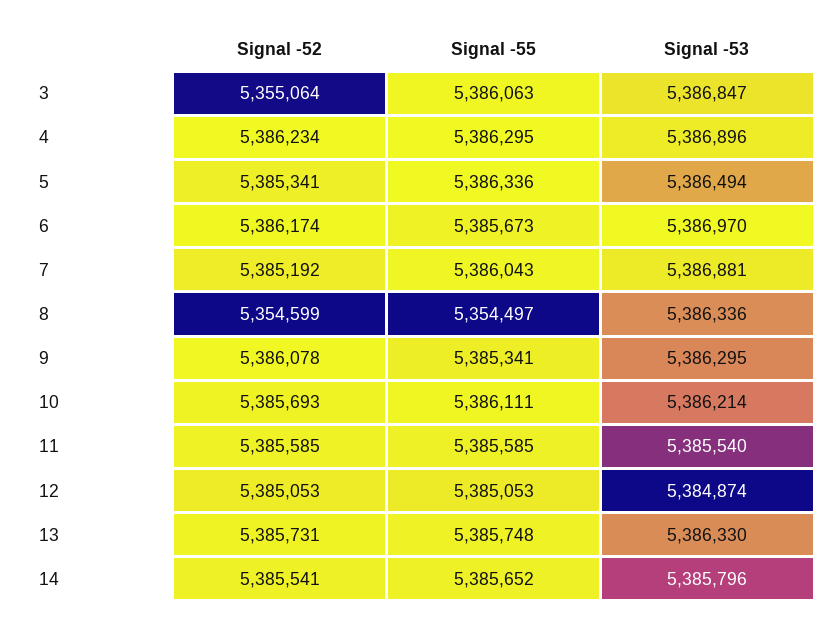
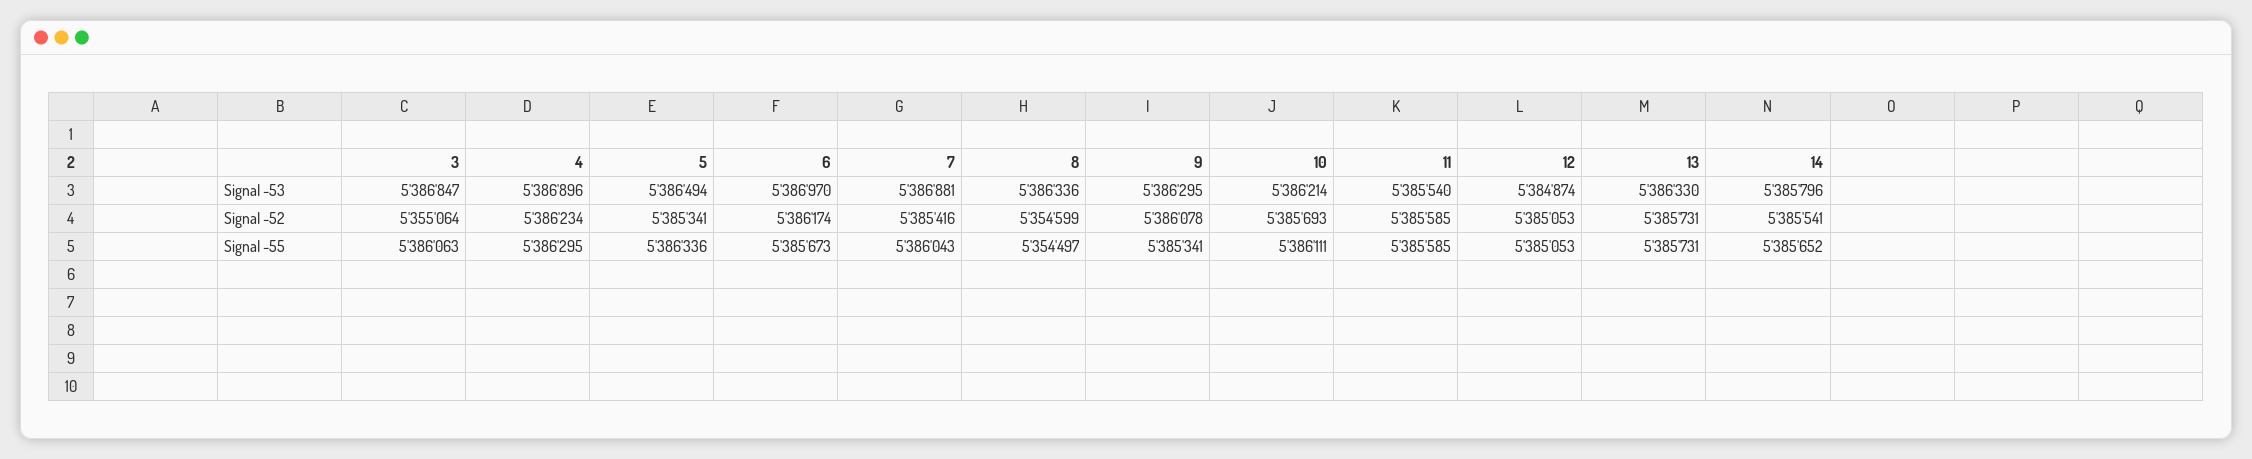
  {
    "Signal -52": {
      "3": 5355064,
      "4": 5386234,
      "5": 5385341,
      "6": 5386174,
-     "7": 5385192,
+     "7": 5385416,
      "8": 5354599,
      "9": 5386078,
      "10": 5385693,
      "11": 5385585,
      "12": 5385053,
      "13": 5385731,
      "14": 5385541
    },
    "Signal -55": {
      "3": 5386063,
      "4": 5386295,
      "5": 5386336,
      "6": 5385673,
      "7": 5386043,
      "8": 5354497,
      "9": 5385341,
      "10": 5386111,
      "11": 5385585,
      "12": 5385053,
-     "13": 5385748,
+     "13": 5385731,
      "14": 5385652
    },
    "Signal -53": {
      "3": 5386847,
      "4": 5386896,
      "5": 5386494,
      "6": 5386970,
      "7": 5386881,
      "8": 5386336,
      "9": 5386295,
      "10": 5386214,
      "11": 5385540,
      "12": 5384874,
      "13": 5386330,
      "14": 5385796
    }
  }

